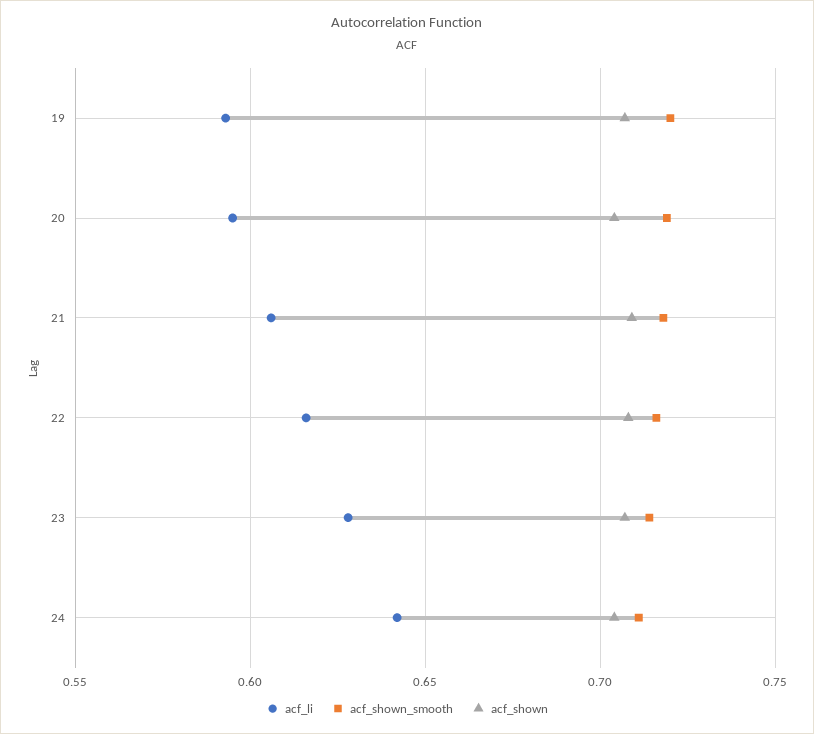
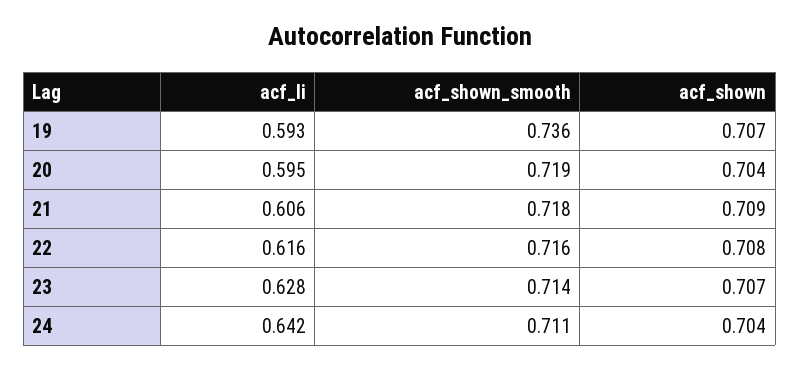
  {
    "acf_li": {
      "19": 0.593,
      "20": 0.595,
      "21": 0.606,
      "22": 0.616,
      "23": 0.628,
      "24": 0.642
    },
    "acf_shown_smooth": {
-     "19": 0.72,
+     "19": 0.736,
      "20": 0.719,
      "21": 0.718,
      "22": 0.716,
      "23": 0.714,
      "24": 0.711
    },
    "acf_shown": {
      "19": 0.707,
      "20": 0.704,
      "21": 0.709,
      "22": 0.708,
      "23": 0.707,
      "24": 0.704
    }
  }

